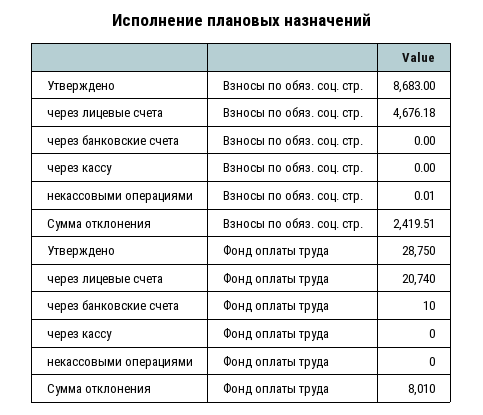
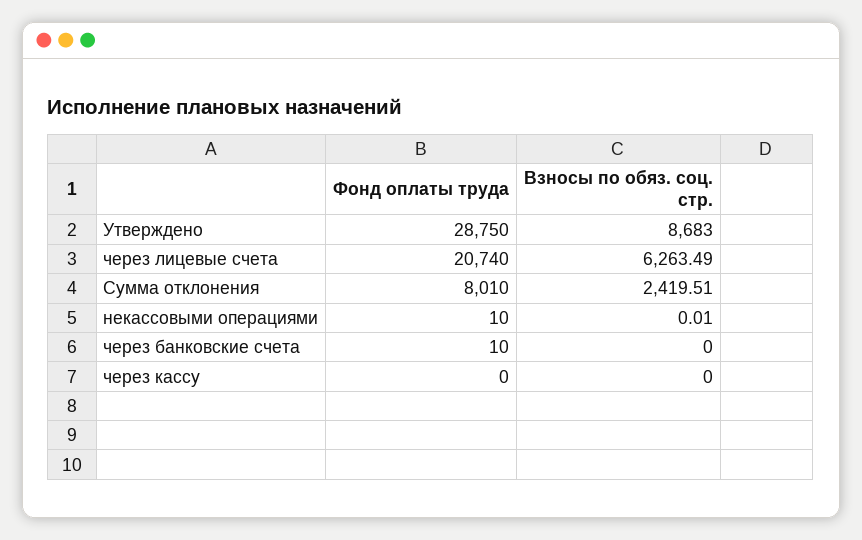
  {
    "Утверждено": {
      "Взносы по обяз. соц. стр.": 8683,
      "Фонд оплаты труда": 28750
    },
    "через лицевые счета": {
-     "Взносы по обяз. соц. стр.": 4676.18,
+     "Взносы по обяз. соц. стр.": 6263.49,
      "Фонд оплаты труда": 20740
    },
    "через банковские счета": {
      "Взносы по обяз. соц. стр.": 0,
      "Фонд оплаты труда": 10
    },
    "через кассу": {
      "Взносы по обяз. соц. стр.": 0,
      "Фонд оплаты труда": 0
    },
    "некассовыми операциями": {
      "Взносы по обяз. соц. стр.": 0.01,
-     "Фонд оплаты труда": 0
+     "Фонд оплаты труда": 10
    },
    "Сумма отклонения": {
      "Взносы по обяз. соц. стр.": 2419.51,
      "Фонд оплаты труда": 8010
    }
  }

